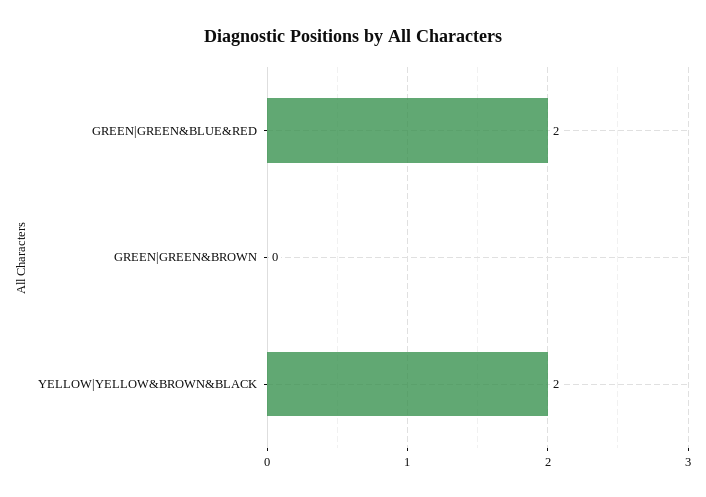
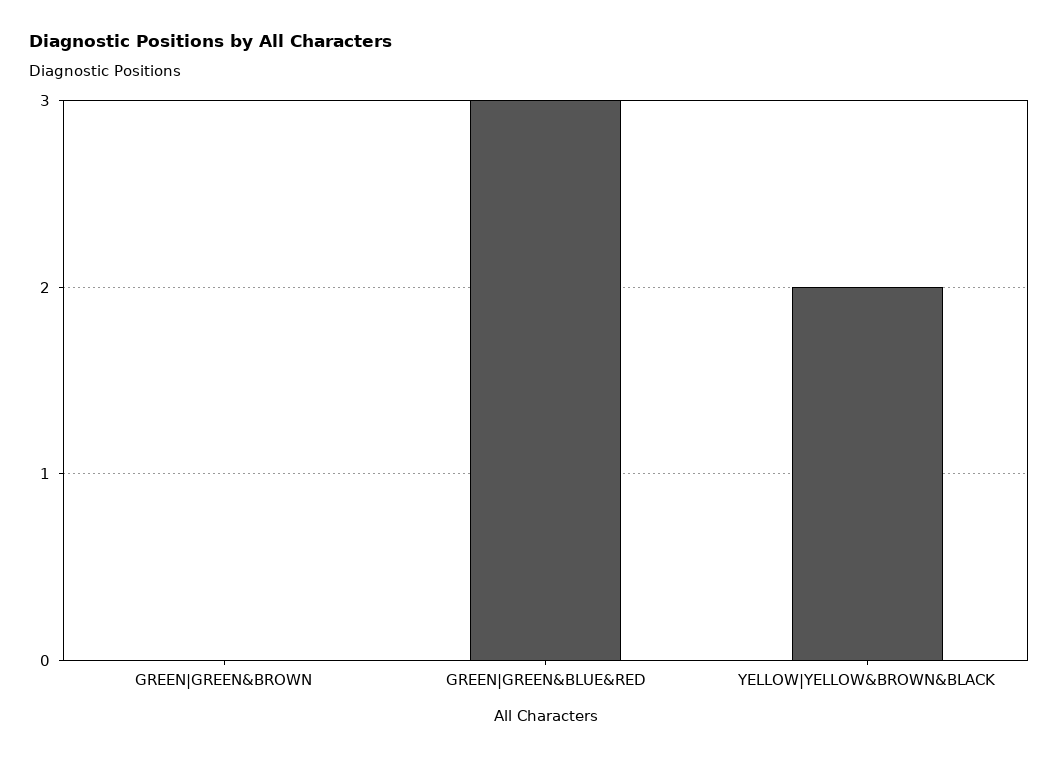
  {
-   "GREEN|GREEN&BLUE&RED": 2,
+   "GREEN|GREEN&BLUE&RED": 3,
    "GREEN|GREEN&BROWN": 0,
    "YELLOW|YELLOW&BROWN&BLACK": 2
  }

